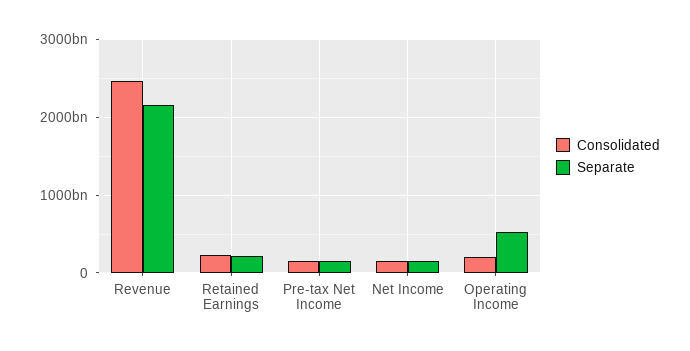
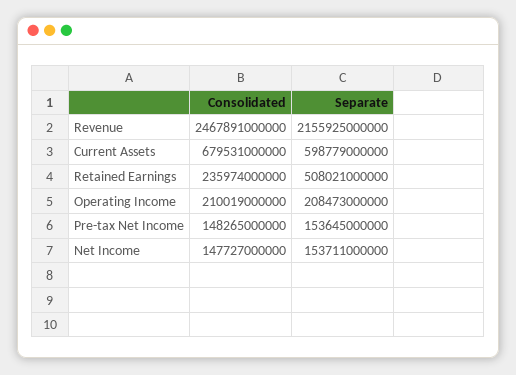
  {
    "Consolidated": {
      "Revenue": 2467891000000,
      "Retained Earnings": 235974000000,
      "Pre-tax Net Income": 148265000000,
      "Net Income": 147727000000,
-     "Operating Income": 210019000000
+     "Operating Income": 210019000000,
+     "Current Assets": 679531000000
    },
    "Separate": {
      "Revenue": 2155925000000,
-     "Retained Earnings": 200000000000,
+     "Retained Earnings": 508021000000,
      "Pre-tax Net Income": 153645000000,
      "Net Income": 153711000000,
-     "Operating Income": 500000000000
+     "Operating Income": 208473000000,
+     "Current Assets": 598779000000
    }
  }

